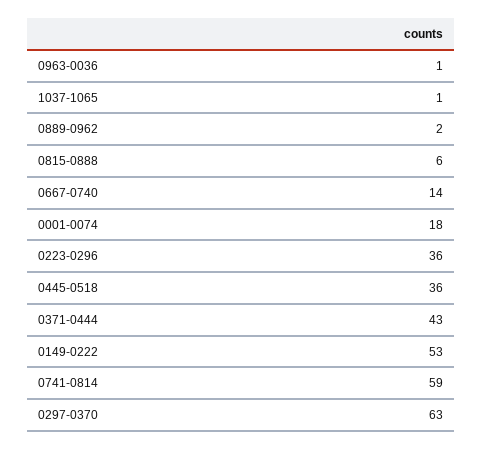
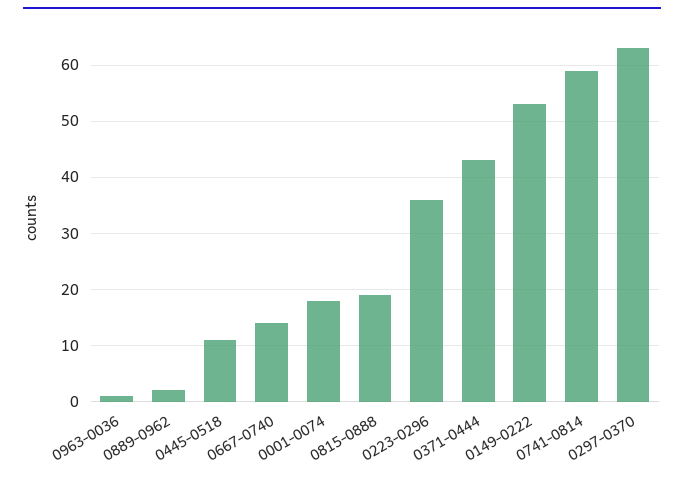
  {
    "0963-0036": 1,
-   "1037-1065": 1,
    "0889-0962": 2,
-   "0815-0888": 6,
+   "0815-0888": 20,
    "0667-0740": 14,
    "0001-0074": 18,
    "0223-0296": 36,
-   "0445-0518": 36,
+   "0445-0518": 10,
    "0371-0444": 43,
    "0149-0222": 53,
    "0741-0814": 59,
    "0297-0370": 63
  }

